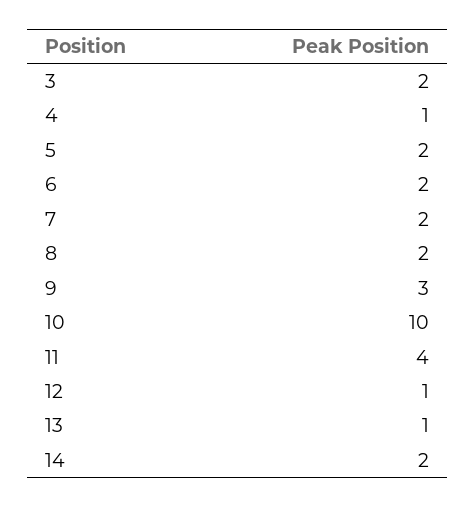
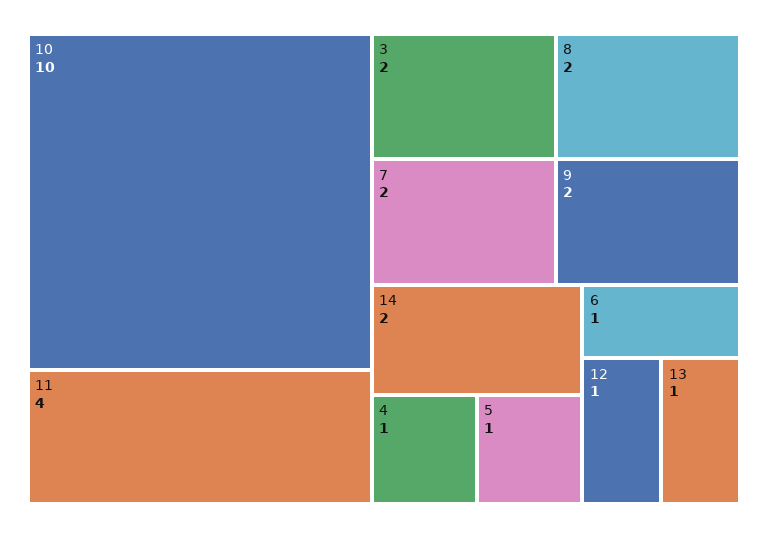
  {
    "3": 2,
    "4": 1,
-   "5": 2,
+   "5": 1,
-   "6": 2,
+   "6": 1,
    "7": 2,
    "8": 2,
-   "9": 3,
+   "9": 2,
    "10": 10,
    "11": 4,
    "12": 1,
    "13": 1,
    "14": 2
  }

